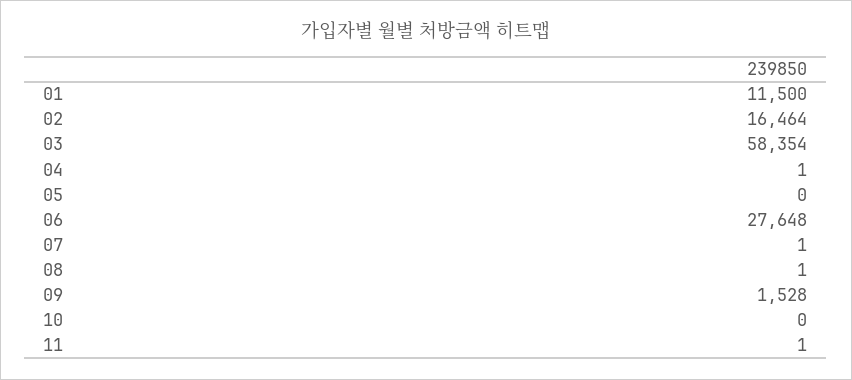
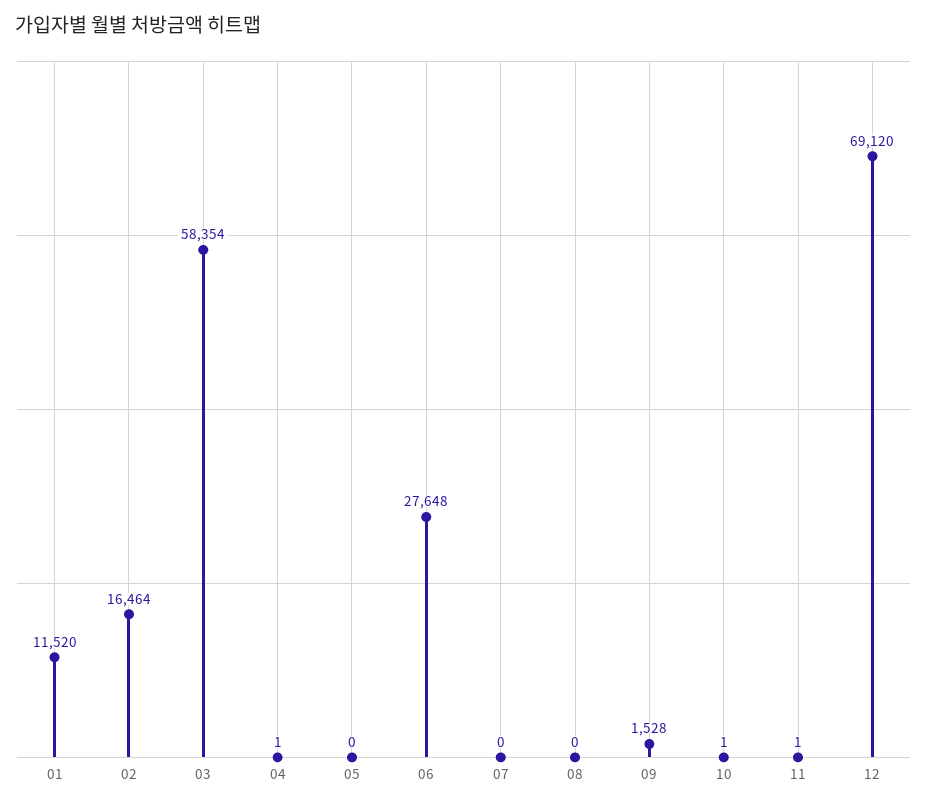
  {
-   "01": 11500,
+   "01": 11520,
    "02": 16464,
    "03": 58354,
    "04": 1,
    "05": 0,
    "06": 27648,
-   "07": 1,
+   "07": 0,
-   "08": 1,
+   "08": 0,
    "09": 1528,
-   "10": 0,
+   "10": 1,
-   "11": 1
+   "11": 1,
+   "12": 69120
  }

